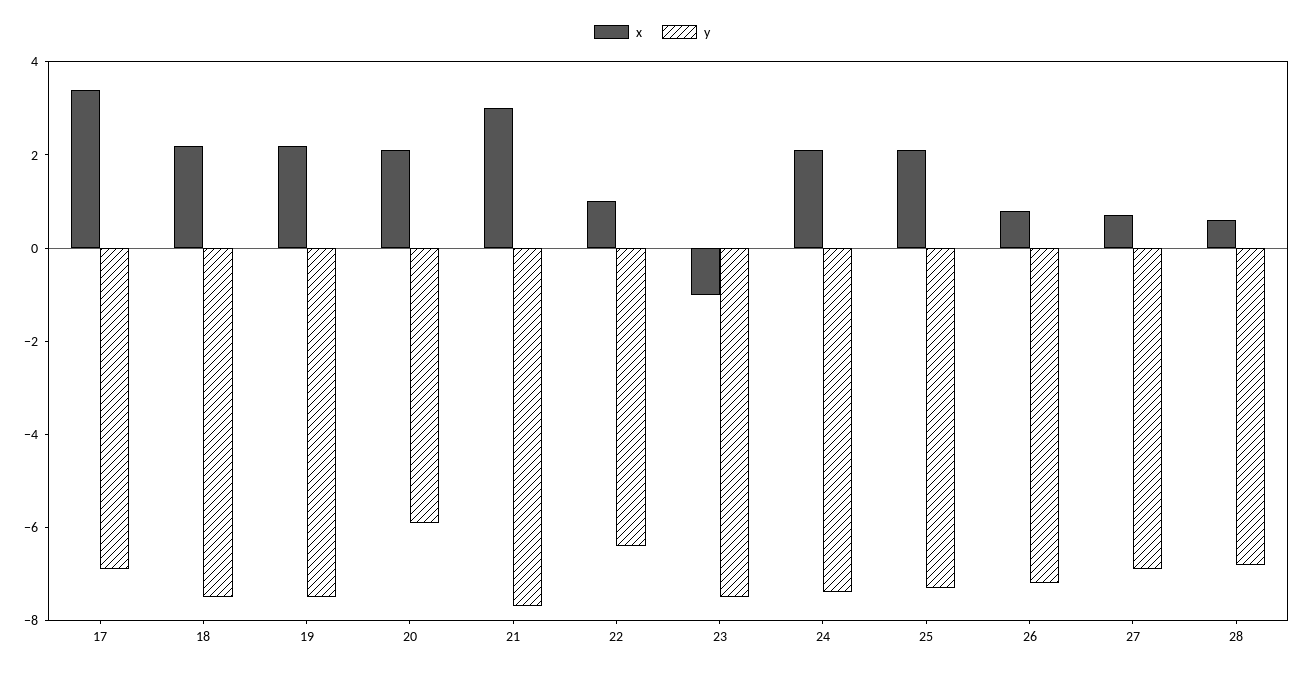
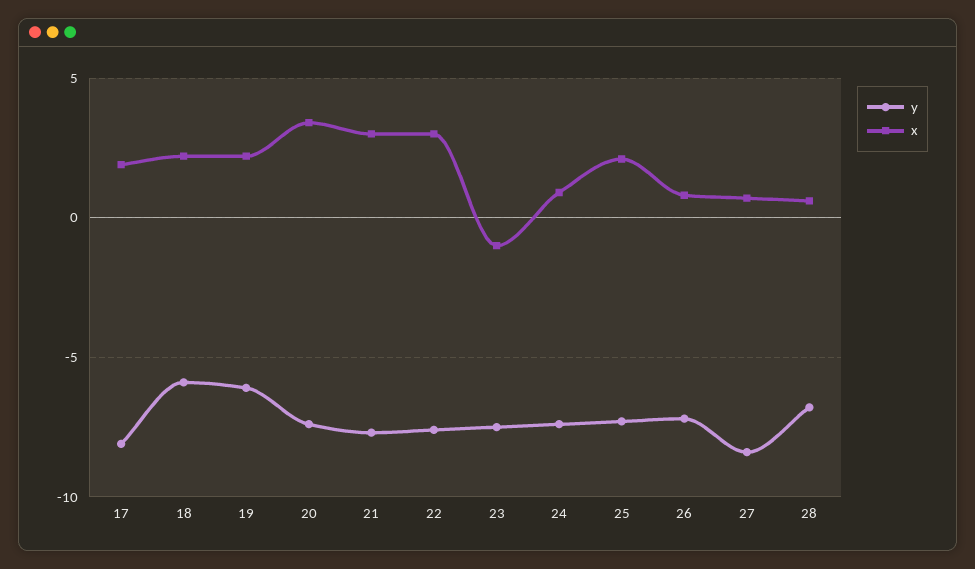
  {
    "x": {
-     "17": 3.5,
+     "17": 2,
      "18": 2,
      "19": 2,
-     "20": 2,
+     "20": 3.5,
      "21": 3,
-     "22": 1,
+     "22": 3,
      "23": -1,
-     "24": 2,
+     "24": 1,
      "25": 2,
      "26": 1,
      "27": 0.5,
      "28": 0.5
    },
    "y": {
-     "17": -7,
+     "17": -8,
-     "18": -7.5,
+     "18": -6,
-     "19": -7.5,
+     "19": -6,
-     "20": -6,
+     "20": -7.5,
      "21": -7.5,
-     "22": -6.5,
+     "22": -7.5,
      "23": -7.5,
      "24": -7.5,
      "25": -7.5,
      "26": -7,
-     "27": -7,
+     "27": -8.5,
      "28": -7
    }
  }

